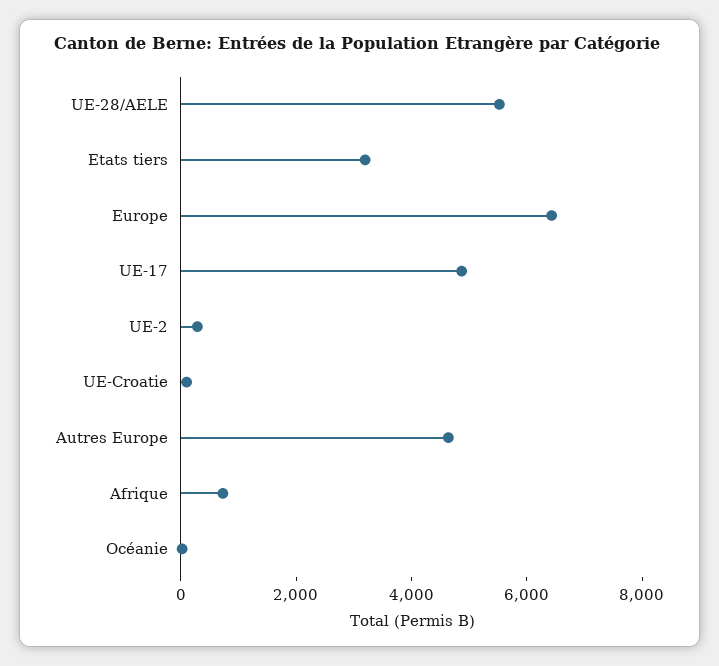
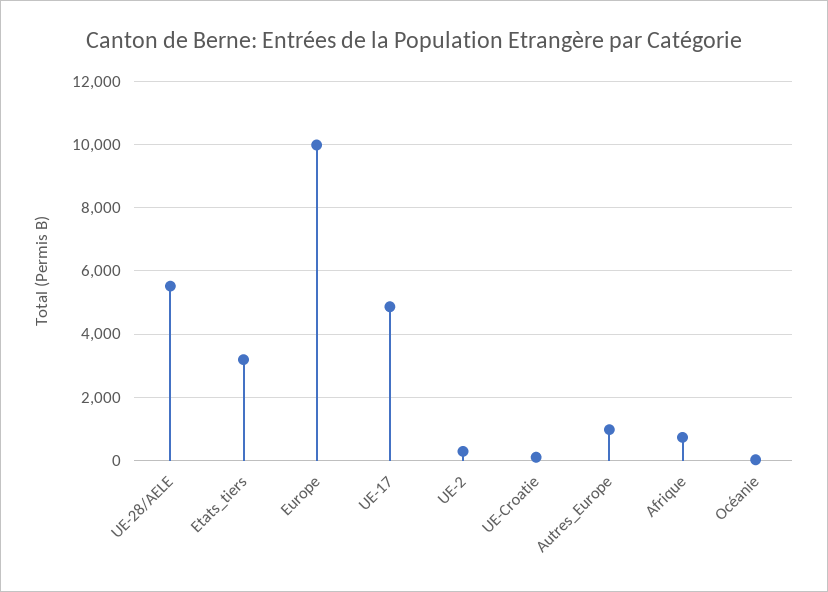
  {
    "UE-28/AELE": 5600,
    "Etats tiers": 3200,
-   "Europe": 6500,
+   "Europe": 10000,
    "UE-17": 4800,
    "UE-2": 200,
    "UE-Croatie": 200,
-   "Autres Europe": 4500,
+   "Autres Europe": 1000,
    "Afrique": 800,
    "Océanie": 0
  }

